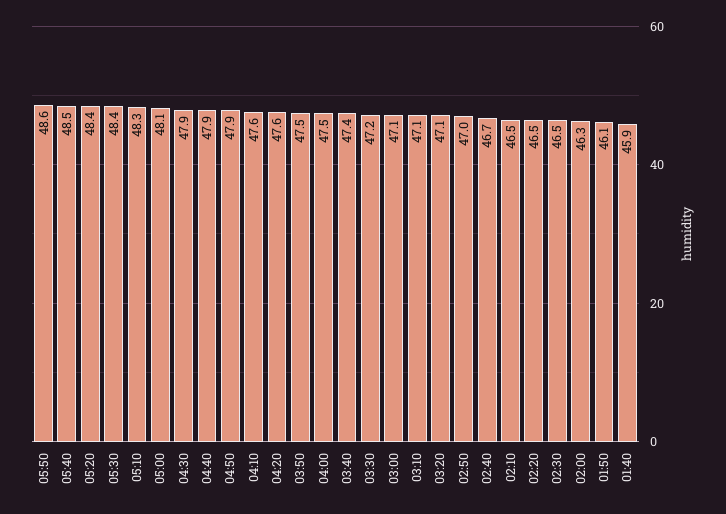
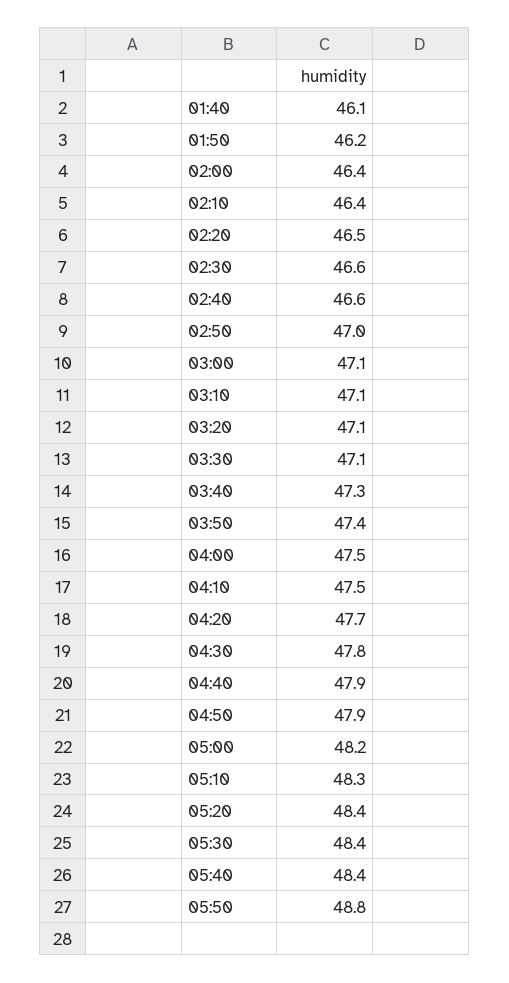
  {
-   "05:50": 48.6,
+   "05:50": 48.8,
-   "05:40": 48.5,
+   "05:40": 48.4,
    "05:20": 48.4,
    "05:30": 48.4,
    "05:10": 48.3,
-   "05:00": 48.1,
+   "05:00": 48.2,
-   "04:30": 47.9,
+   "04:30": 47.8,
    "04:40": 47.9,
    "04:50": 47.9,
-   "04:10": 47.6,
+   "04:10": 47.5,
-   "04:20": 47.6,
+   "04:20": 47.7,
-   "03:50": 47.5,
+   "03:50": 47.4,
    "04:00": 47.5,
-   "03:40": 47.4,
+   "03:40": 47.3,
-   "03:30": 47.2,
+   "03:30": 47.1,
    "03:00": 47.1,
    "03:10": 47.1,
    "03:20": 47.1,
    "02:50": 47,
-   "02:40": 46.7,
+   "02:40": 46.6,
-   "02:10": 46.5,
+   "02:10": 46.4,
    "02:20": 46.5,
-   "02:30": 46.5,
+   "02:30": 46.6,
-   "02:00": 46.3,
+   "02:00": 46.4,
-   "01:50": 46.1,
+   "01:50": 46.2,
-   "01:40": 45.9
+   "01:40": 46.1
  }

